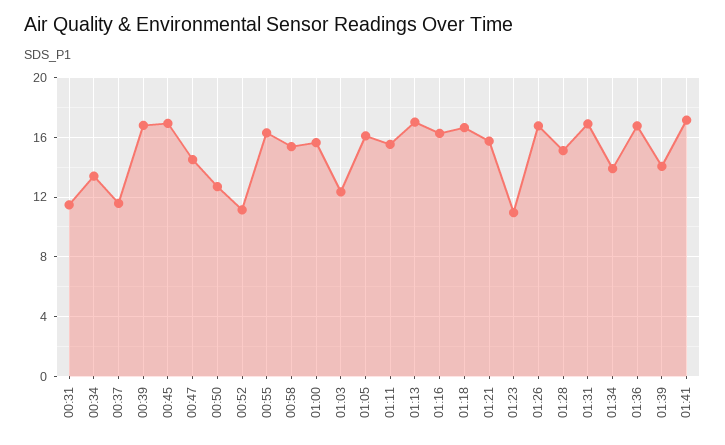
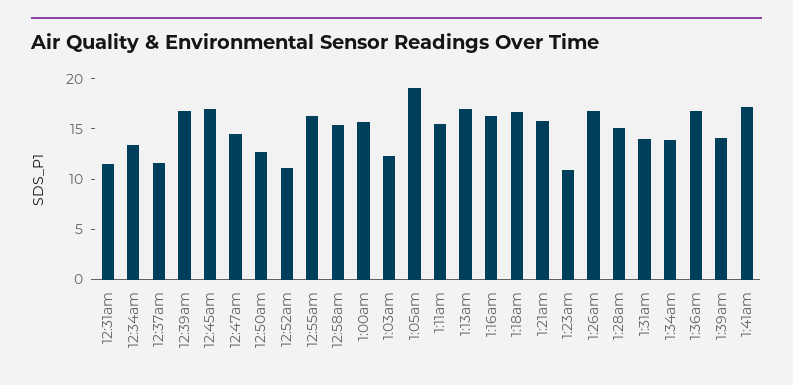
  {
    "00:31": 11.5,
    "00:34": 13.5,
    "00:37": 11.5,
    "00:39": 17,
    "00:45": 17,
    "00:47": 14.5,
    "00:50": 12.5,
    "00:52": 11,
    "00:55": 16.5,
    "00:58": 15.5,
    "01:00": 15.5,
    "01:03": 12.5,
-   "01:05": 16,
+   "01:05": 19,
    "01:11": 15.5,
    "01:13": 17,
    "01:16": 16.5,
    "01:18": 16.5,
    "01:21": 16,
    "01:23": 11,
    "01:26": 17,
    "01:28": 15,
-   "01:31": 17,
+   "01:31": 14,
    "01:34": 14,
    "01:36": 17,
    "01:39": 14,
    "01:41": 17
  }

